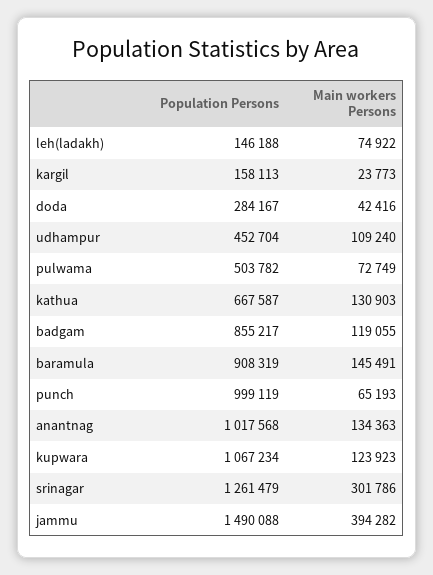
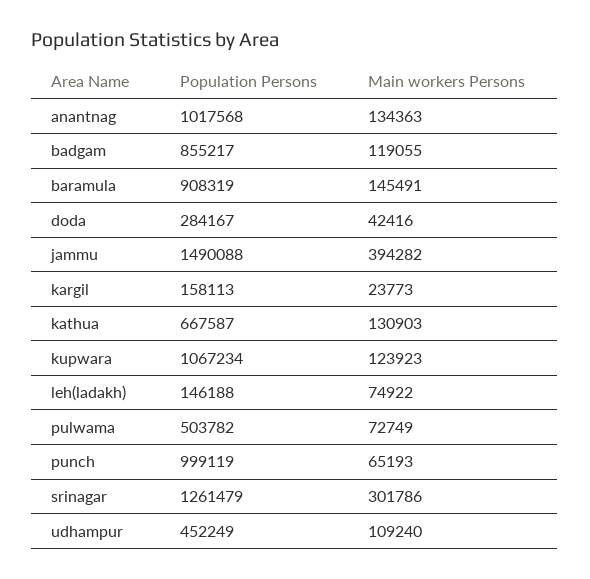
  {
    "Population Persons": {
      "leh(ladakh)": 146188,
      "kargil": 158113,
      "doda": 284167,
-     "udhampur": 452704,
+     "udhampur": 452249,
      "pulwama": 503782,
      "kathua": 667587,
      "badgam": 855217,
      "baramula": 908319,
      "punch": 999119,
      "anantnag": 1017568,
      "kupwara": 1067234,
      "srinagar": 1261479,
      "jammu": 1490088
    },
    "Main workers Persons": {
      "leh(ladakh)": 74922,
      "kargil": 23773,
      "doda": 42416,
      "udhampur": 109240,
      "pulwama": 72749,
      "kathua": 130903,
      "badgam": 119055,
      "baramula": 145491,
      "punch": 65193,
      "anantnag": 134363,
      "kupwara": 123923,
      "srinagar": 301786,
      "jammu": 394282
    }
  }

